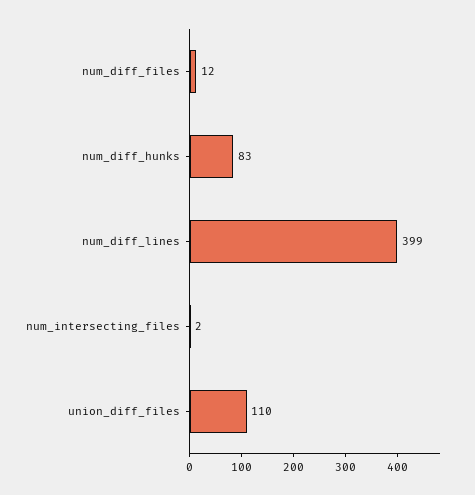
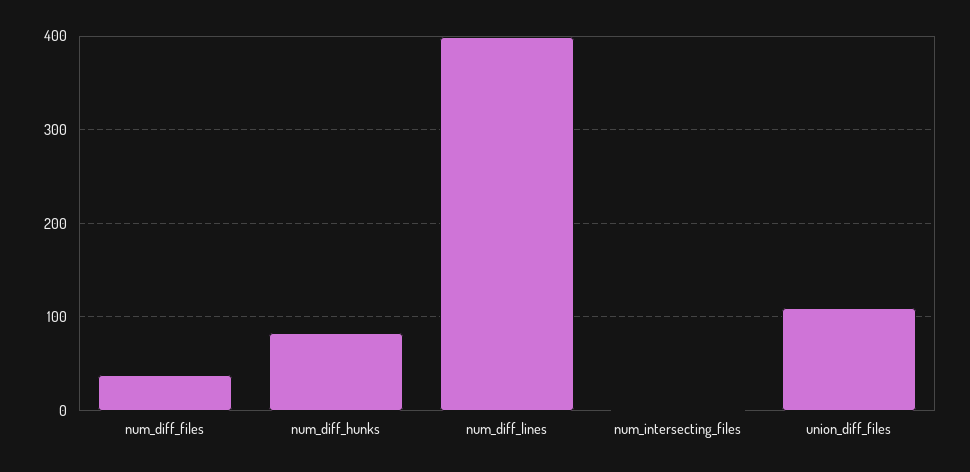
  {
-   "num_diff_files": 12,
+   "num_diff_files": 40,
    "num_diff_hunks": 83,
    "num_diff_lines": 399,
    "num_intersecting_files": 2,
    "union_diff_files": 110
  }

